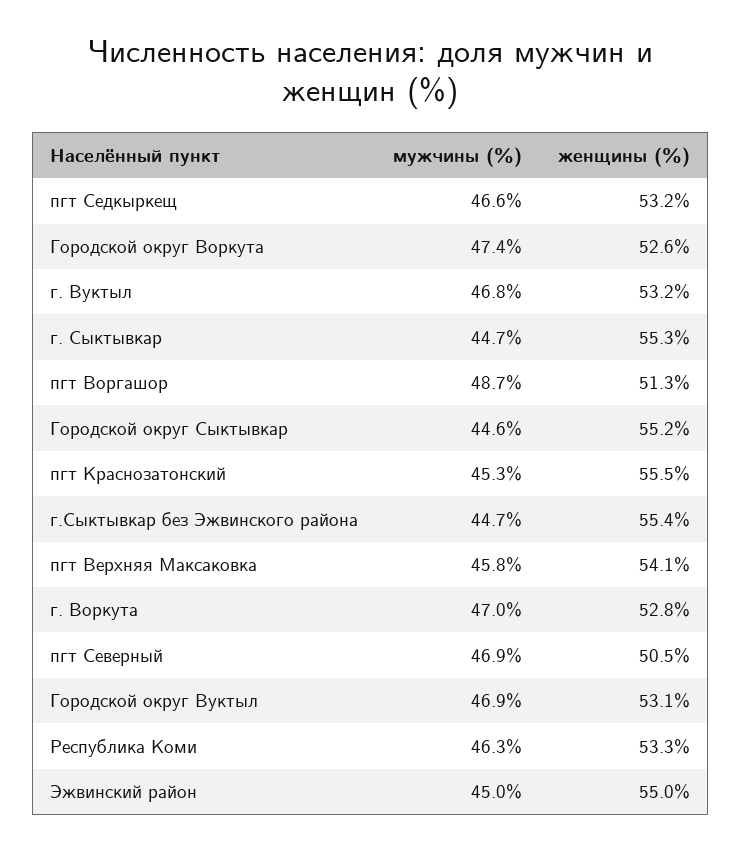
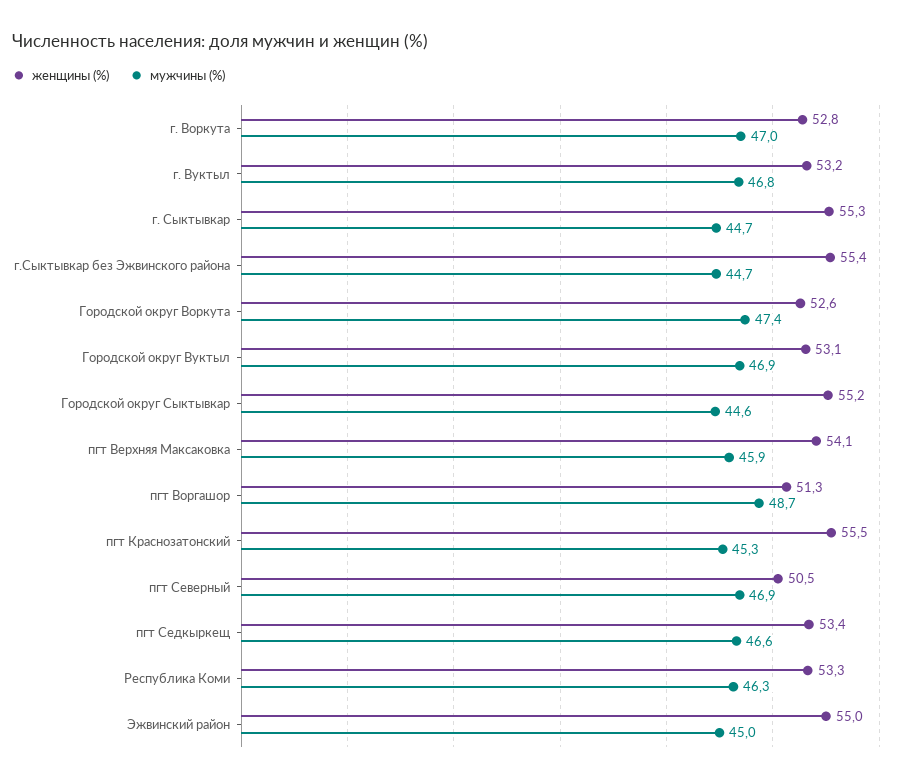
  {
    "мужчины (%)": {
      "пгт Седкыркещ": 46.6,
      "Городской округ Воркута": 47.4,
      "г. Вуктыл": 46.8,
      "г. Сыктывкар": 44.7,
      "пгт Воргашор": 48.7,
      "Городской округ Сыктывкар": 44.6,
      "пгт Краснозатонский": 45.3,
      "г.Сыктывкар без Эжвинского района": 44.7,
-     "пгт Верхняя Максаковка": 45.8,
+     "пгт Верхняя Максаковка": 45.9,
      "г. Воркута": 47,
      "пгт Северный": 46.9,
      "Городской округ Вуктыл": 46.9,
      "Республика Коми": 46.3,
      "Эжвинский район": 45
    },
    "женщины (%)": {
-     "пгт Седкыркещ": 53.2,
+     "пгт Седкыркещ": 53.4,
      "Городской округ Воркута": 52.6,
      "г. Вуктыл": 53.2,
      "г. Сыктывкар": 55.3,
      "пгт Воргашор": 51.3,
      "Городской округ Сыктывкар": 55.2,
      "пгт Краснозатонский": 55.5,
      "г.Сыктывкар без Эжвинского района": 55.4,
      "пгт Верхняя Максаковка": 54.1,
      "г. Воркута": 52.8,
      "пгт Северный": 50.5,
      "Городской округ Вуктыл": 53.1,
      "Республика Коми": 53.3,
      "Эжвинский район": 55
    }
  }

